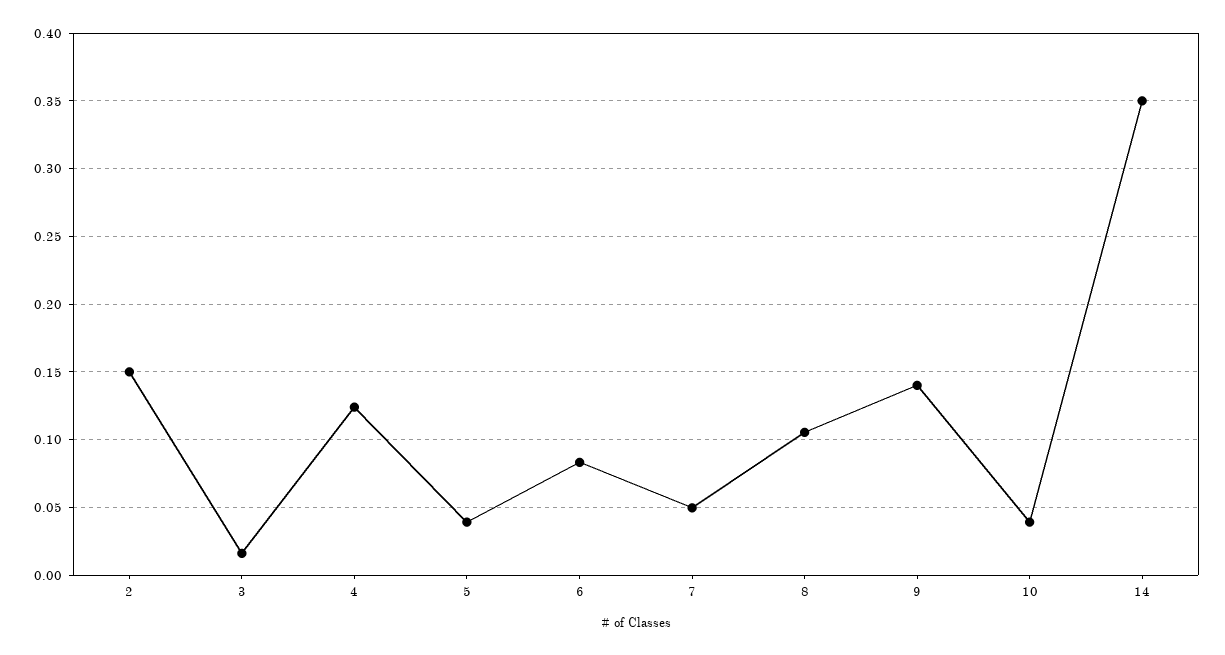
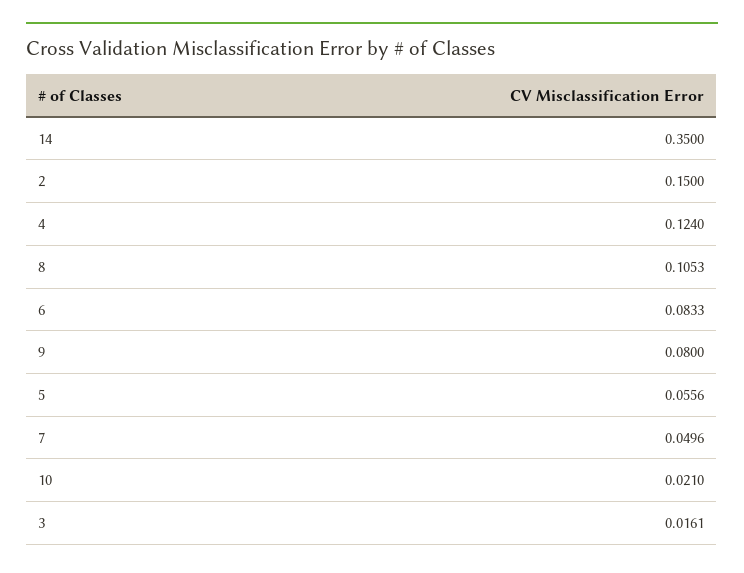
  {
    "2": 0.15,
    "3": 0.0161,
    "4": 0.124,
-   "5": 0.04,
+   "5": 0.0556,
    "6": 0.0833,
    "7": 0.0496,
    "8": 0.1053,
-   "9": 0.14,
+   "9": 0.08,
-   "10": 0.04,
+   "10": 0.021,
    "14": 0.35
  }

